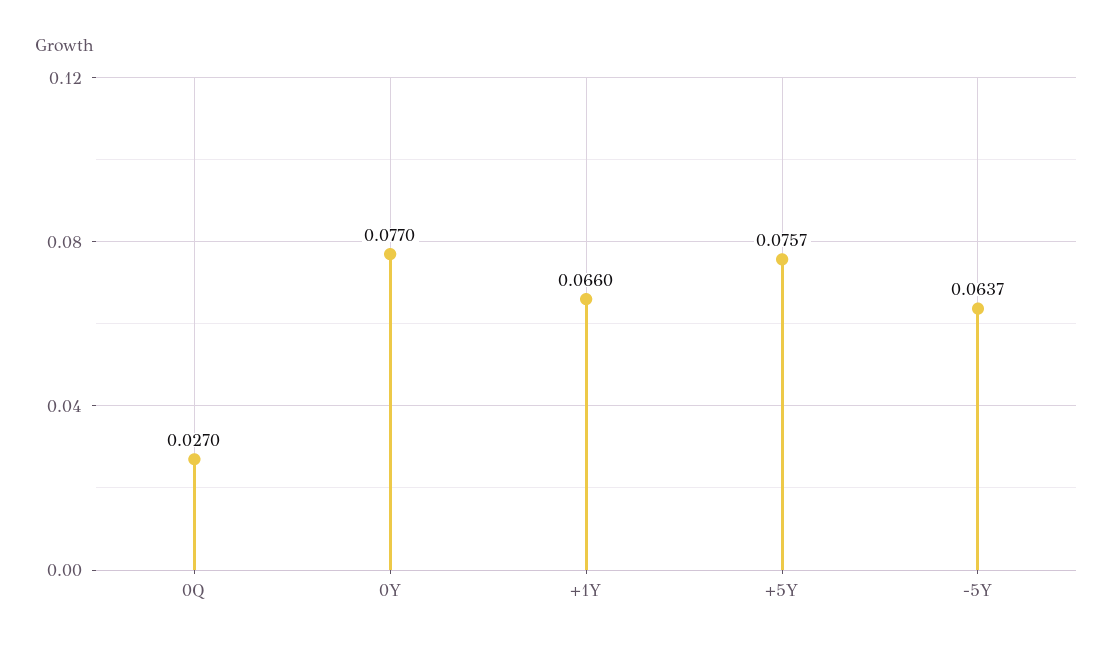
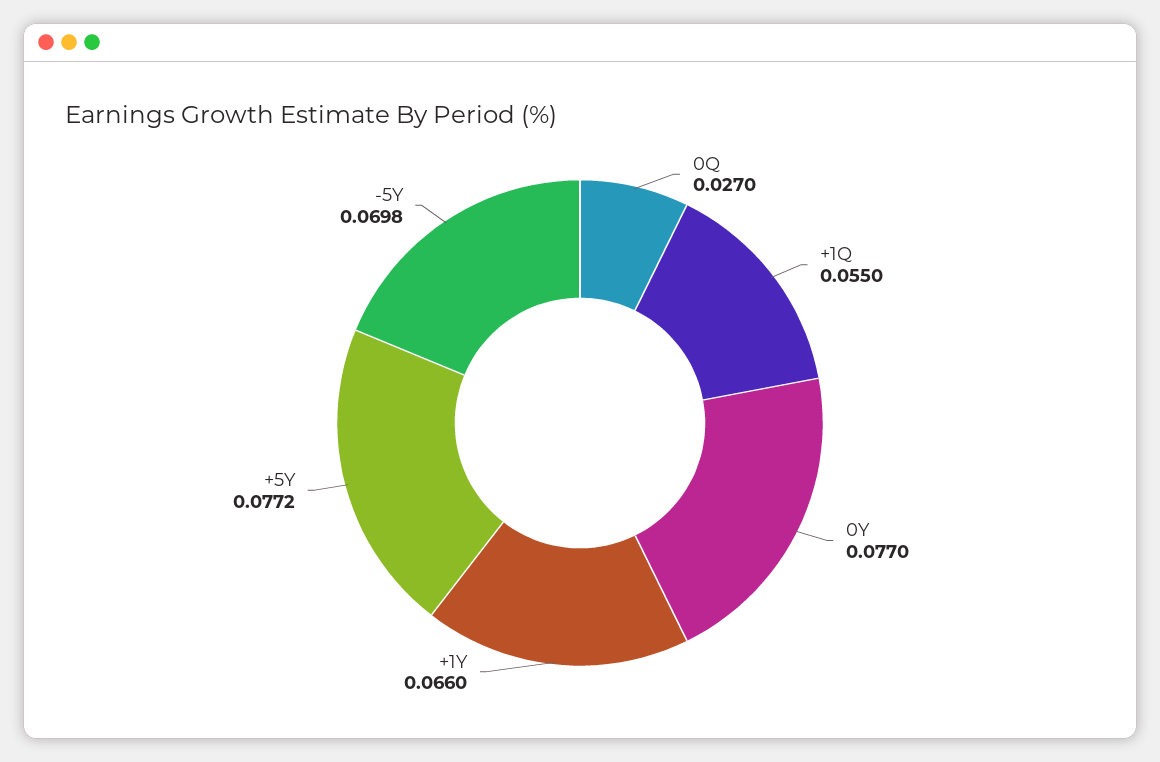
  {
    "0Q": 0.027,
    "0Y": 0.077,
    "+1Y": 0.066,
-   "+5Y": 0.0757,
+   "+5Y": 0.0772,
-   "-5Y": 0.0637
+   "-5Y": 0.0698,
+   "+1Q": 0.055
  }

